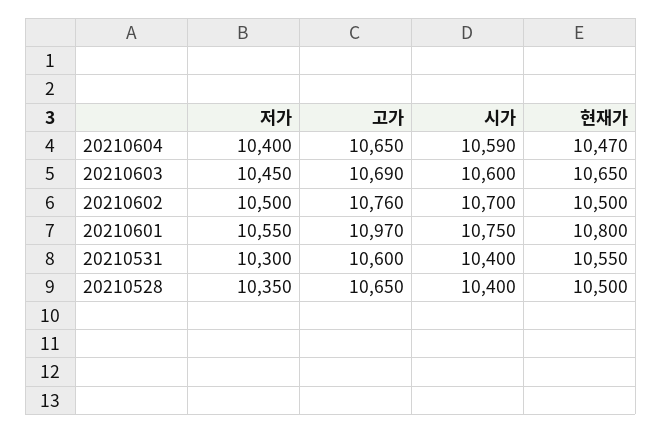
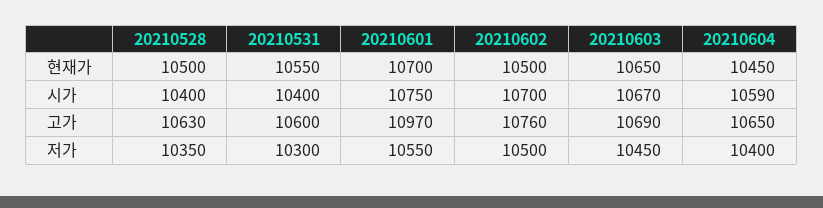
  {
    "저가": {
      "20210604": 10400,
      "20210603": 10450,
      "20210602": 10500,
      "20210601": 10550,
      "20210531": 10300,
      "20210528": 10350
    },
    "고가": {
      "20210604": 10650,
      "20210603": 10690,
      "20210602": 10760,
      "20210601": 10970,
      "20210531": 10600,
-     "20210528": 10650
+     "20210528": 10630
    },
    "시가": {
      "20210604": 10590,
-     "20210603": 10600,
+     "20210603": 10670,
      "20210602": 10700,
      "20210601": 10750,
      "20210531": 10400,
      "20210528": 10400
    },
    "현재가": {
-     "20210604": 10470,
+     "20210604": 10450,
      "20210603": 10650,
      "20210602": 10500,
-     "20210601": 10800,
+     "20210601": 10700,
      "20210531": 10550,
      "20210528": 10500
    }
  }

